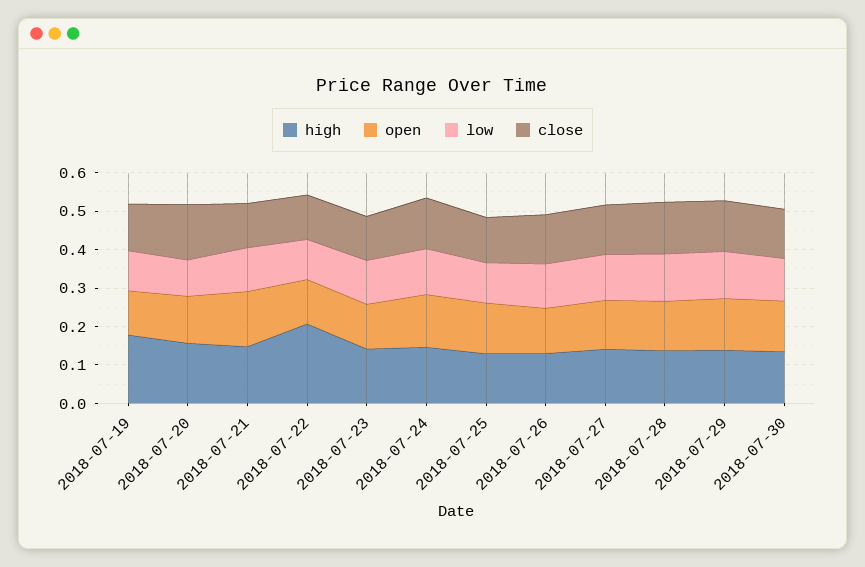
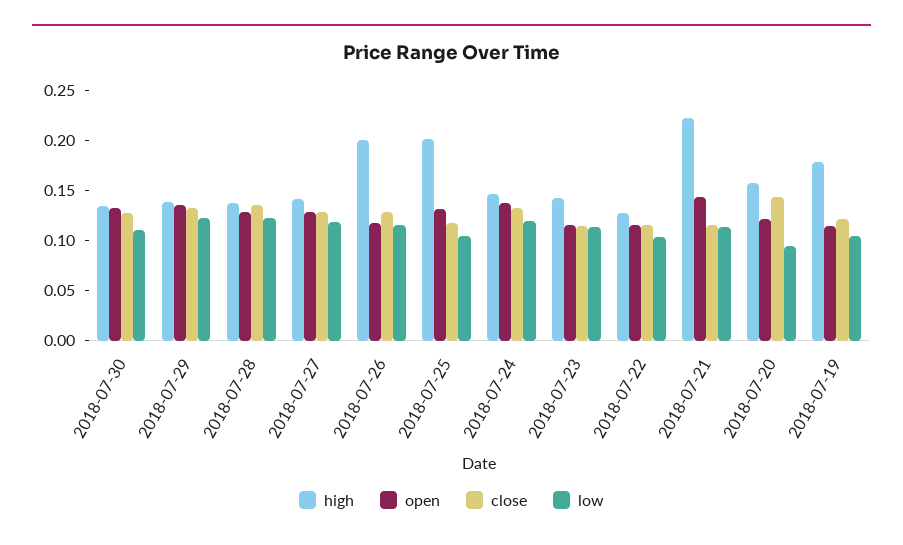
  {
    "high": {
      "2018-07-19": 0.18,
      "2018-07-20": 0.16,
-     "2018-07-21": 0.15,
+     "2018-07-21": 0.22,
-     "2018-07-22": 0.2,
+     "2018-07-22": 0.13,
      "2018-07-23": 0.14,
      "2018-07-24": 0.15,
-     "2018-07-25": 0.125,
+     "2018-07-25": 0.2,
-     "2018-07-26": 0.125,
+     "2018-07-26": 0.2,
      "2018-07-27": 0.14,
      "2018-07-28": 0.14,
      "2018-07-29": 0.14,
      "2018-07-30": 0.13
    },
    "open": {
      "2018-07-19": 0.11,
      "2018-07-20": 0.12,
      "2018-07-21": 0.14,
      "2018-07-22": 0.12,
      "2018-07-23": 0.12,
      "2018-07-24": 0.14,
      "2018-07-25": 0.13,
      "2018-07-26": 0.12,
      "2018-07-27": 0.13,
      "2018-07-28": 0.13,
      "2018-07-29": 0.13,
      "2018-07-30": 0.13
    },
    "low": {
      "2018-07-19": 0.1,
      "2018-07-20": 0.09,
      "2018-07-21": 0.11,
      "2018-07-22": 0.1,
      "2018-07-23": 0.11,
      "2018-07-24": 0.12,
      "2018-07-25": 0.1,
      "2018-07-26": 0.12,
      "2018-07-27": 0.12,
      "2018-07-28": 0.12,
      "2018-07-29": 0.12,
      "2018-07-30": 0.11
    },
    "close": {
      "2018-07-19": 0.12,
      "2018-07-20": 0.14,
      "2018-07-21": 0.12,
      "2018-07-22": 0.12,
      "2018-07-23": 0.11,
      "2018-07-24": 0.13,
      "2018-07-25": 0.12,
      "2018-07-26": 0.13,
      "2018-07-27": 0.13,
      "2018-07-28": 0.13,
      "2018-07-29": 0.13,
      "2018-07-30": 0.13
    }
  }

